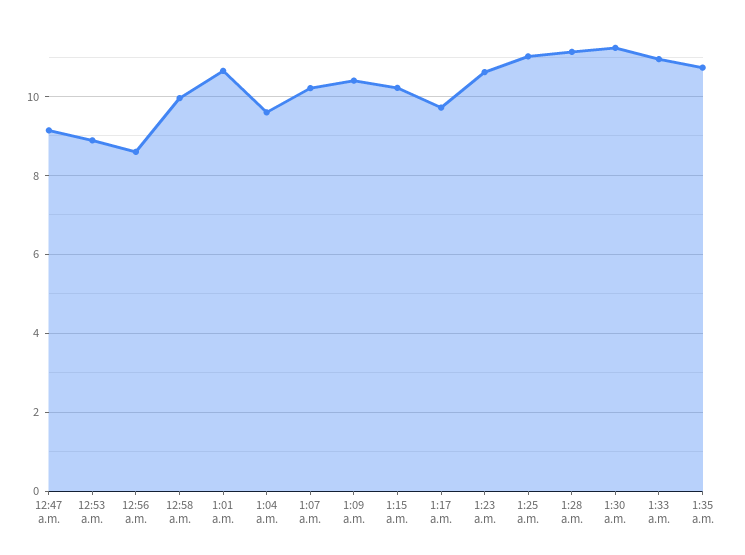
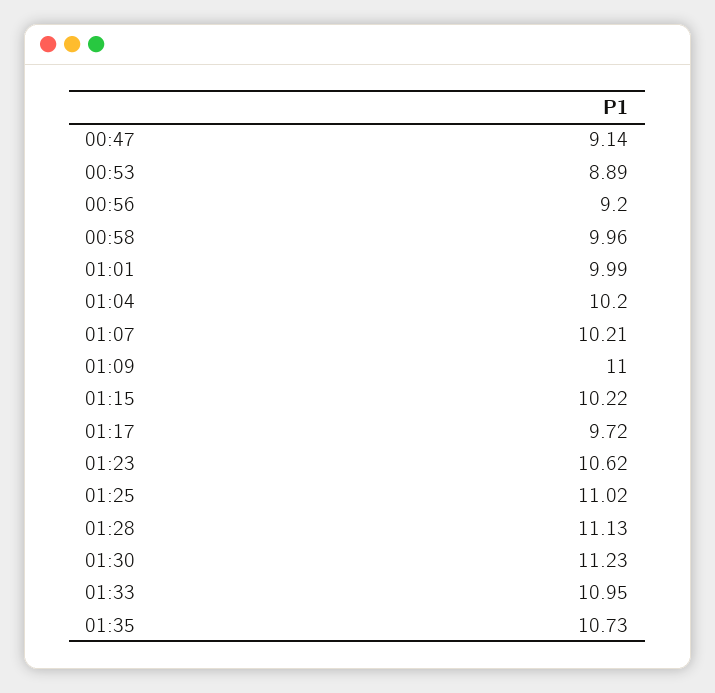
  {
    "12:47 a.m.": 9.14,
    "12:53 a.m.": 8.89,
-   "12:56 a.m.": 8.6,
+   "12:56 a.m.": 9.2,
    "12:58 a.m.": 9.96,
-   "1:01 a.m.": 10.6,
+   "1:01 a.m.": 9.99,
-   "1:04 a.m.": 9.6,
+   "1:04 a.m.": 10.2,
    "1:07 a.m.": 10.21,
-   "1:09 a.m.": 10.4,
+   "1:09 a.m.": 11,
    "1:15 a.m.": 10.22,
    "1:17 a.m.": 9.72,
    "1:23 a.m.": 10.62,
    "1:25 a.m.": 11.02,
    "1:28 a.m.": 11.13,
    "1:30 a.m.": 11.23,
    "1:33 a.m.": 10.95,
    "1:35 a.m.": 10.73
  }

